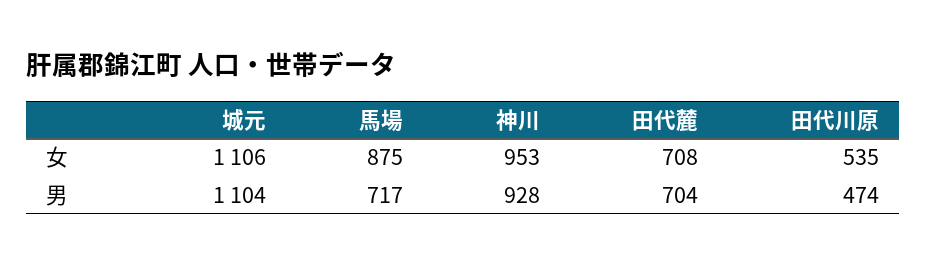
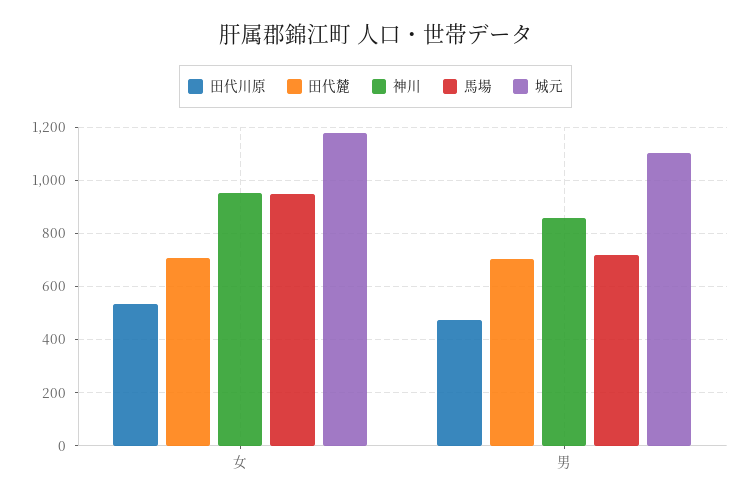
  {
    "城元": {
-     "女": 1106,
+     "女": 1175,
      "男": 1104
    },
    "馬場": {
-     "女": 875,
+     "女": 950,
      "男": 717
    },
    "神川": {
      "女": 953,
-     "男": 928
+     "男": 850
    },
    "田代麓": {
      "女": 708,
      "男": 704
    },
    "田代川原": {
      "女": 535,
      "男": 474
    }
  }

